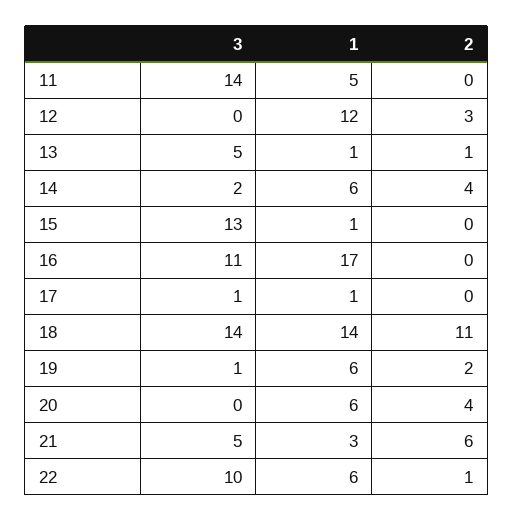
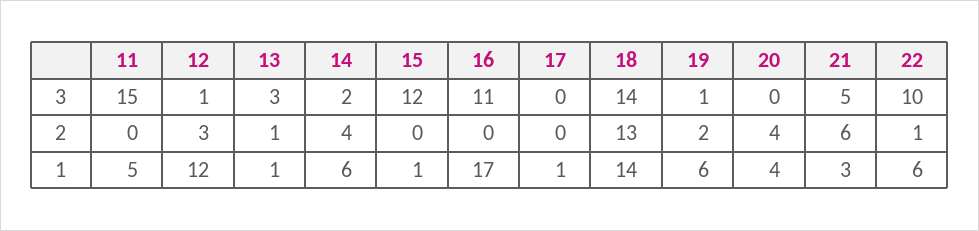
  {
    "3": {
-     "11": 14,
+     "11": 15,
-     "12": 0,
+     "12": 1,
-     "13": 5,
+     "13": 3,
      "14": 2,
-     "15": 13,
+     "15": 12,
      "16": 11,
-     "17": 1,
+     "17": 0,
      "18": 14,
      "19": 1,
      "20": 0,
      "21": 5,
      "22": 10
    },
    "1": {
      "11": 5,
      "12": 12,
      "13": 1,
      "14": 6,
      "15": 1,
      "16": 17,
      "17": 1,
      "18": 14,
      "19": 6,
-     "20": 6,
+     "20": 4,
      "21": 3,
      "22": 6
    },
    "2": {
      "11": 0,
      "12": 3,
      "13": 1,
      "14": 4,
      "15": 0,
      "16": 0,
      "17": 0,
-     "18": 11,
+     "18": 13,
      "19": 2,
      "20": 4,
      "21": 6,
      "22": 1
    }
  }

